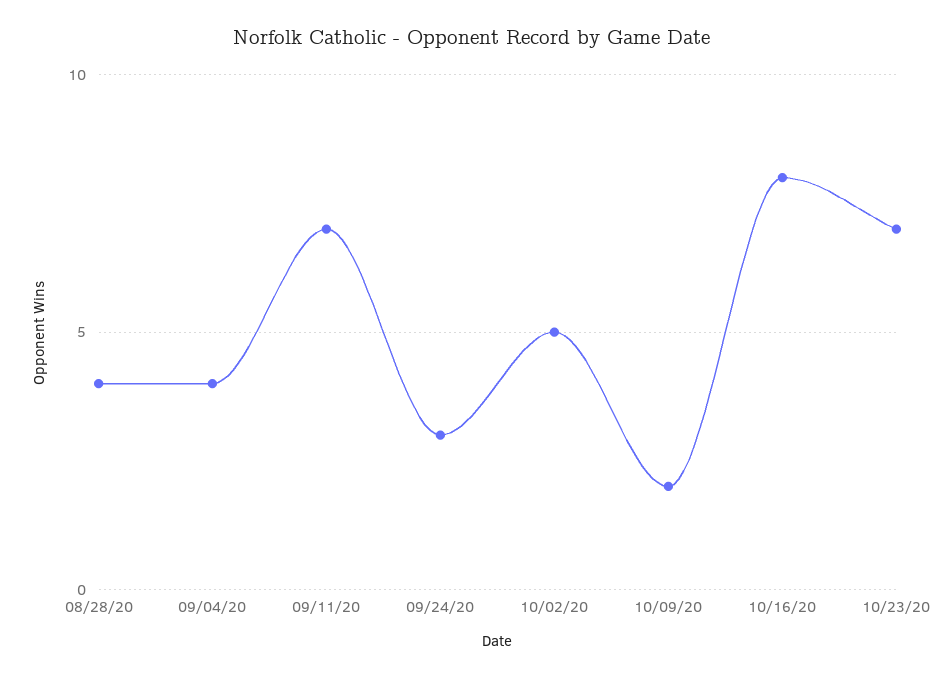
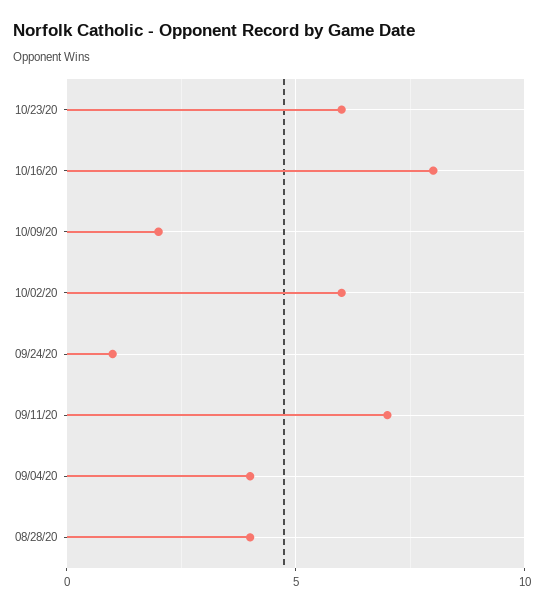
  {
    "08/28/20": 4,
    "09/04/20": 4,
    "09/11/20": 7,
-   "09/24/20": 3,
+   "09/24/20": 1,
-   "10/02/20": 5,
+   "10/02/20": 6,
    "10/09/20": 2,
    "10/16/20": 8,
-   "10/23/20": 7
+   "10/23/20": 6
  }

